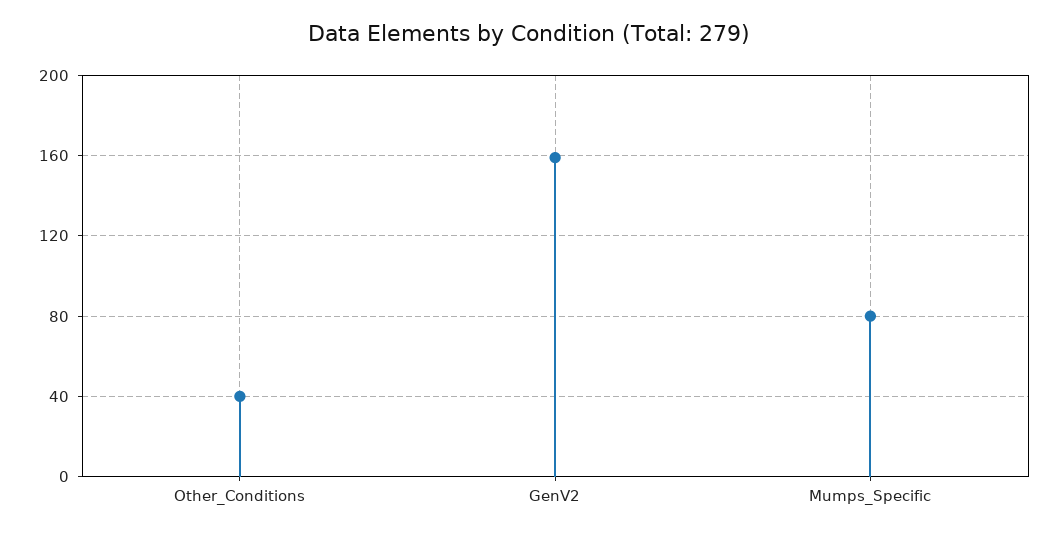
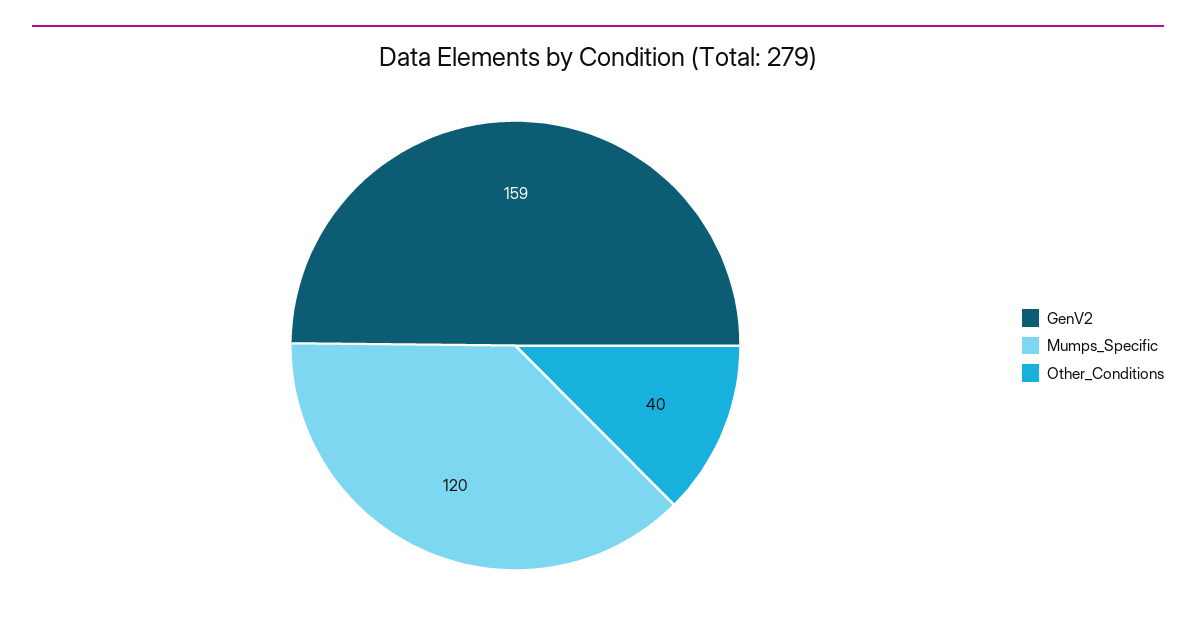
  {
    "Other_Conditions": 40,
    "GenV2": 159,
-   "Mumps_Specific": 80
+   "Mumps_Specific": 120
  }

